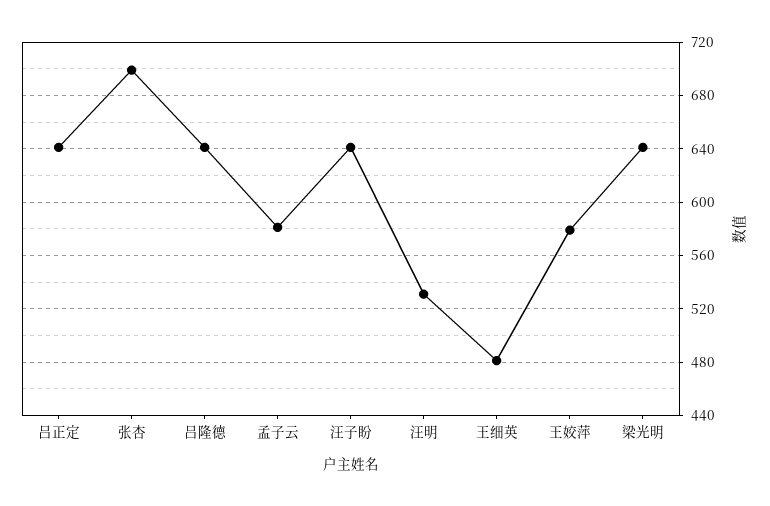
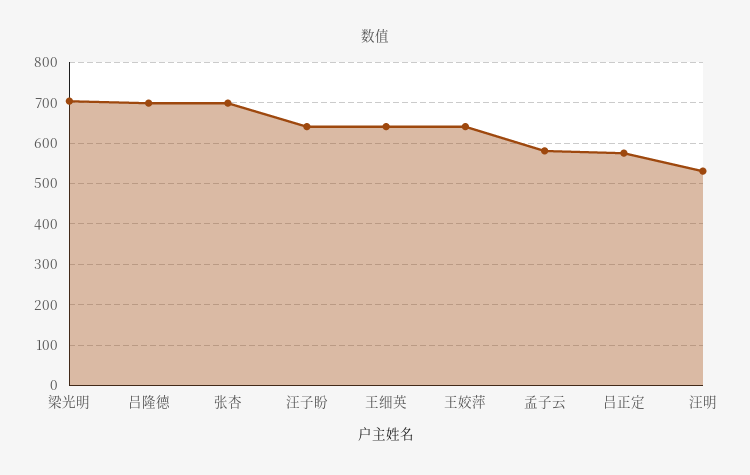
  {
-   "吕正定": 640,
+   "吕正定": 580,
    "张杏": 700,
-   "吕隆德": 640,
+   "吕隆德": 700,
    "孟子云": 580,
    "汪子盼": 640,
    "汪明": 530,
-   "王细英": 480,
+   "王细英": 640,
-   "王姣萍": 580,
+   "王姣萍": 640,
-   "梁光明": 640
+   "梁光明": 700
  }

